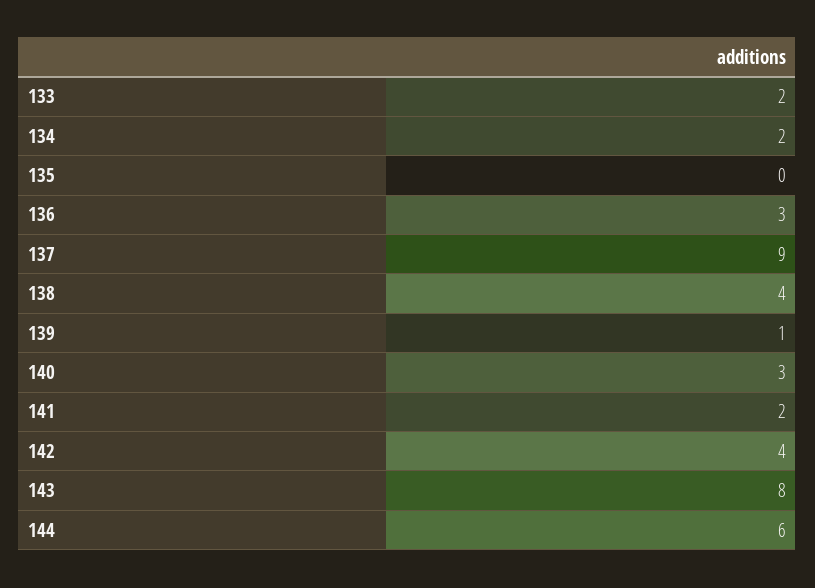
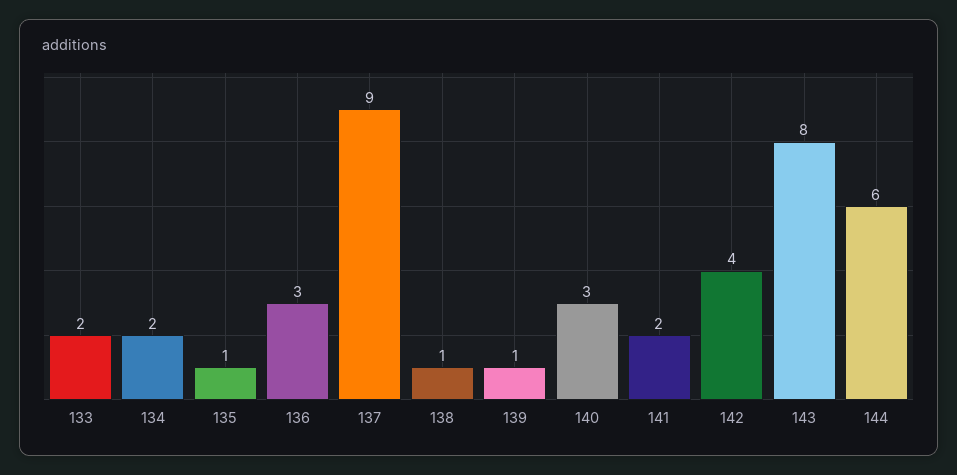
  {
    "133": 2,
    "134": 2,
-   "135": 0,
+   "135": 1,
    "136": 3,
    "137": 9,
-   "138": 4,
+   "138": 1,
    "139": 1,
    "140": 3,
    "141": 2,
    "142": 4,
    "143": 8,
    "144": 6
  }

